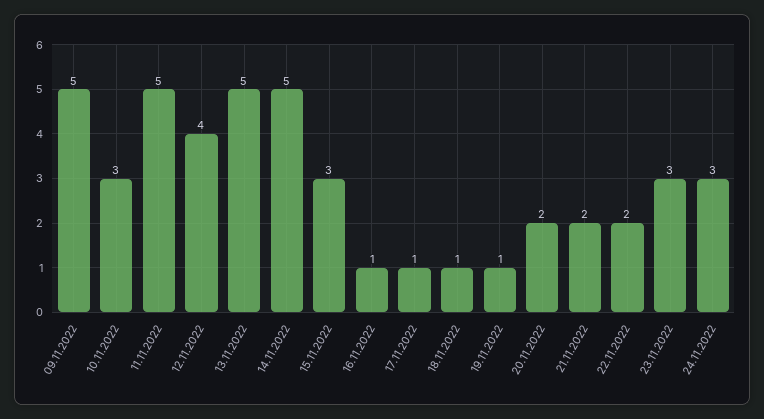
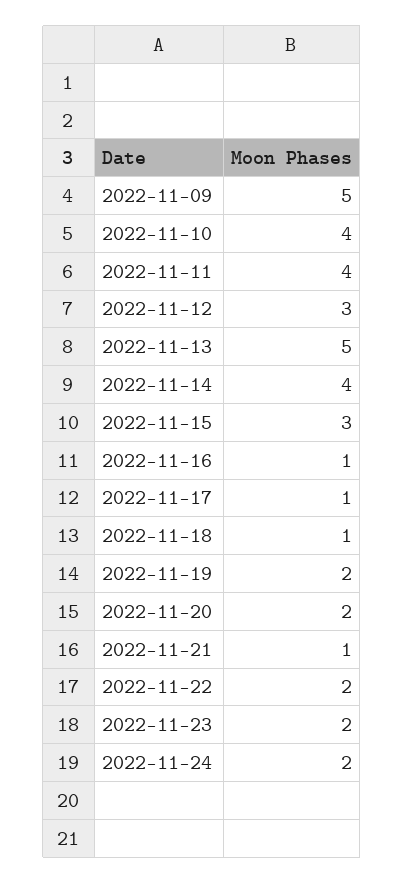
  {
    "09.11.2022": 5,
-   "10.11.2022": 3,
+   "10.11.2022": 4,
-   "11.11.2022": 5,
+   "11.11.2022": 4,
-   "12.11.2022": 4,
+   "12.11.2022": 3,
    "13.11.2022": 5,
-   "14.11.2022": 5,
+   "14.11.2022": 4,
    "15.11.2022": 3,
    "16.11.2022": 1,
    "17.11.2022": 1,
    "18.11.2022": 1,
-   "19.11.2022": 1,
+   "19.11.2022": 2,
    "20.11.2022": 2,
-   "21.11.2022": 2,
+   "21.11.2022": 1,
    "22.11.2022": 2,
-   "23.11.2022": 3,
+   "23.11.2022": 2,
-   "24.11.2022": 3
+   "24.11.2022": 2
  }

